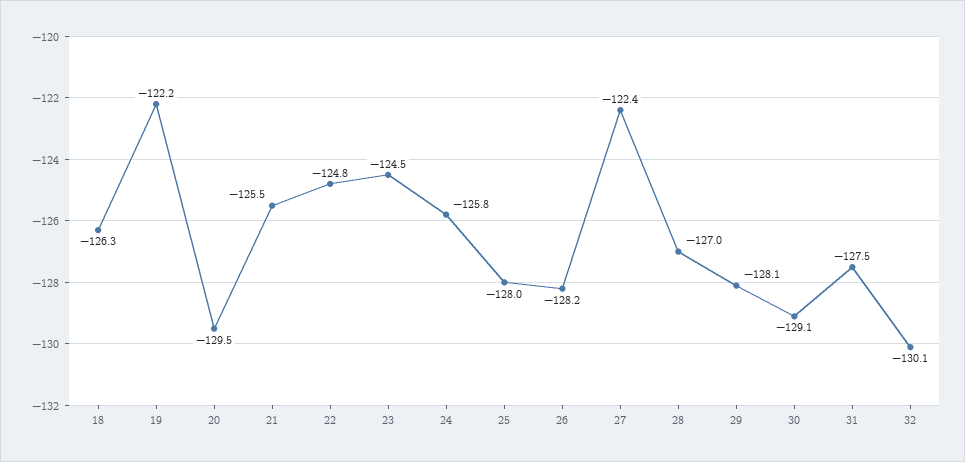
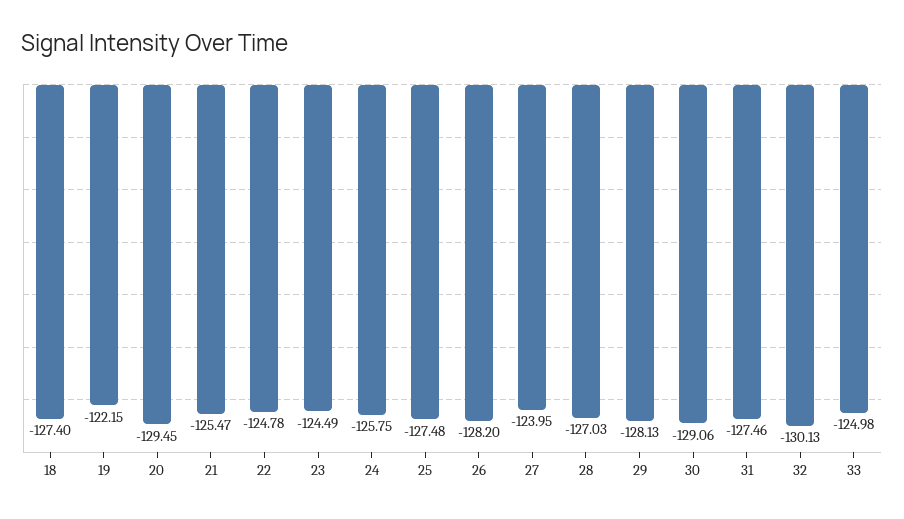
  {
-   "18": -126.3,
+   "18": -127.4,
    "19": -122.15,
    "20": -129.45,
    "21": -125.47,
    "22": -124.78,
    "23": -124.49,
    "24": -125.75,
-   "25": -128,
+   "25": -127.48,
    "26": -128.2,
-   "27": -122.4,
+   "27": -123.95,
    "28": -127.03,
    "29": -128.13,
    "30": -129.06,
    "31": -127.46,
-   "32": -130.13
+   "32": -130.13,
+   "33": -124.98
  }

